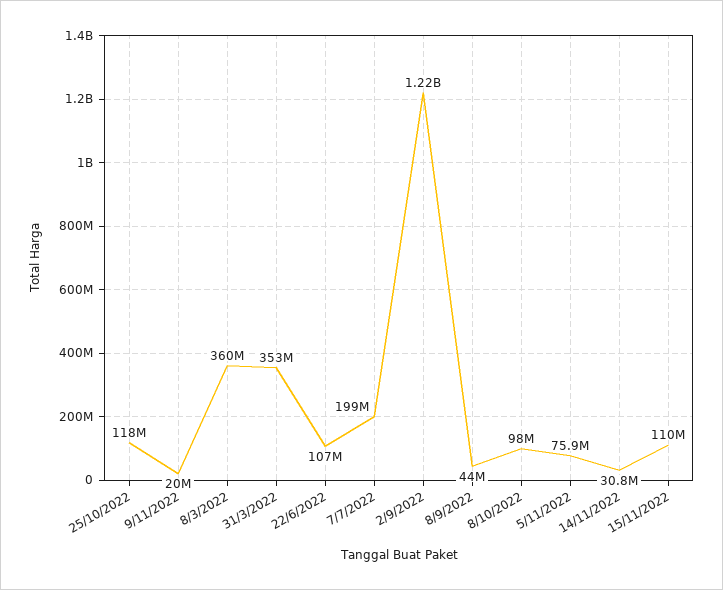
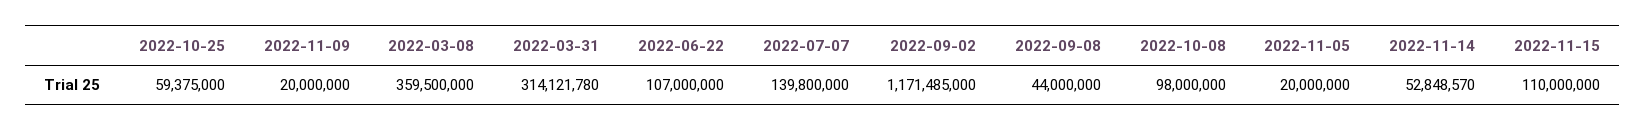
  {
-   "25/10/2022": 118000000,
+   "25/10/2022": 59375000,
    "9/11/2022": 20000000,
    "8/3/2022": 359500000,
-   "31/3/2022": 353000000,
+   "31/3/2022": 314121780,
    "22/6/2022": 107000000,
-   "7/7/2022": 199000000,
+   "7/7/2022": 139800000,
-   "2/9/2022": 1220000000,
+   "2/9/2022": 1171485000,
    "8/9/2022": 44000000,
    "8/10/2022": 98000000,
-   "5/11/2022": 75900000,
+   "5/11/2022": 20000000,
-   "14/11/2022": 30800000,
+   "14/11/2022": 52848570,
    "15/11/2022": 110000000
  }

